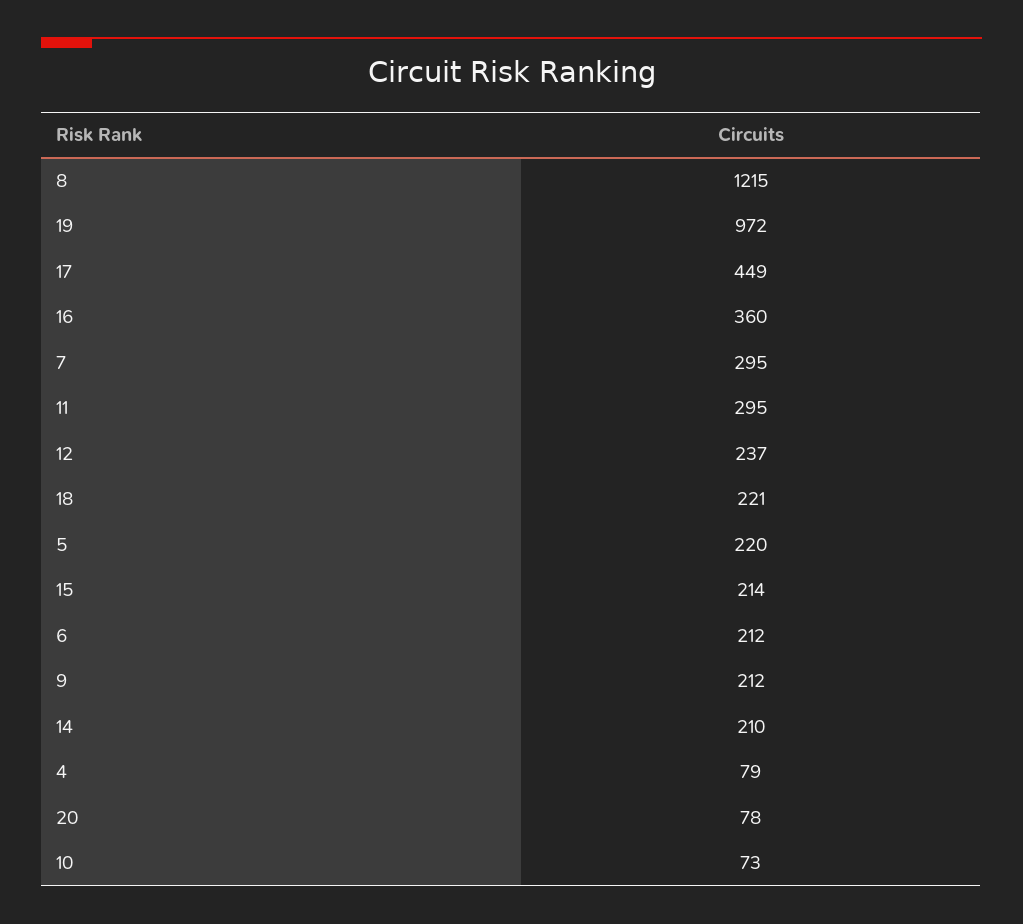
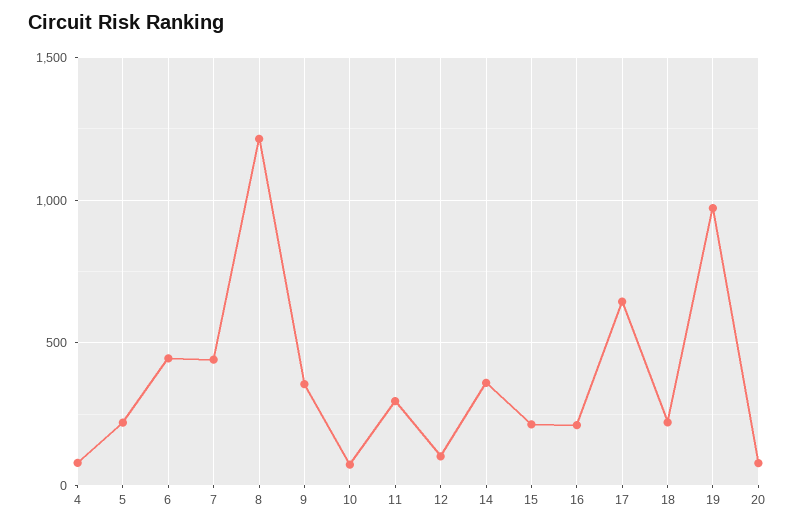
  {
    "8": 1215,
    "19": 972,
-   "17": 449,
+   "17": 650,
-   "16": 360,
+   "16": 200,
-   "7": 295,
+   "7": 450,
    "11": 295,
-   "12": 237,
+   "12": 100,
    "18": 221,
    "5": 220,
    "15": 214,
-   "6": 212,
+   "6": 450,
-   "9": 212,
+   "9": 350,
-   "14": 210,
+   "14": 350,
    "4": 79,
    "20": 78,
    "10": 73
  }

